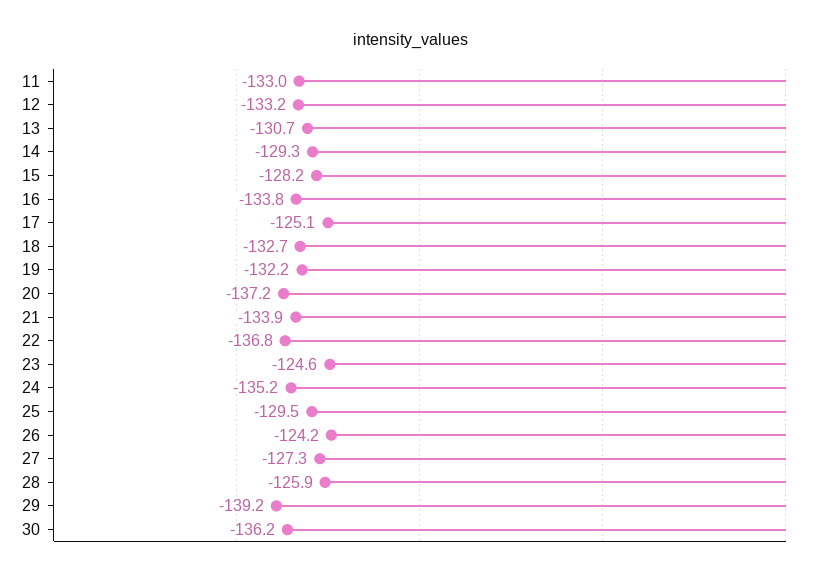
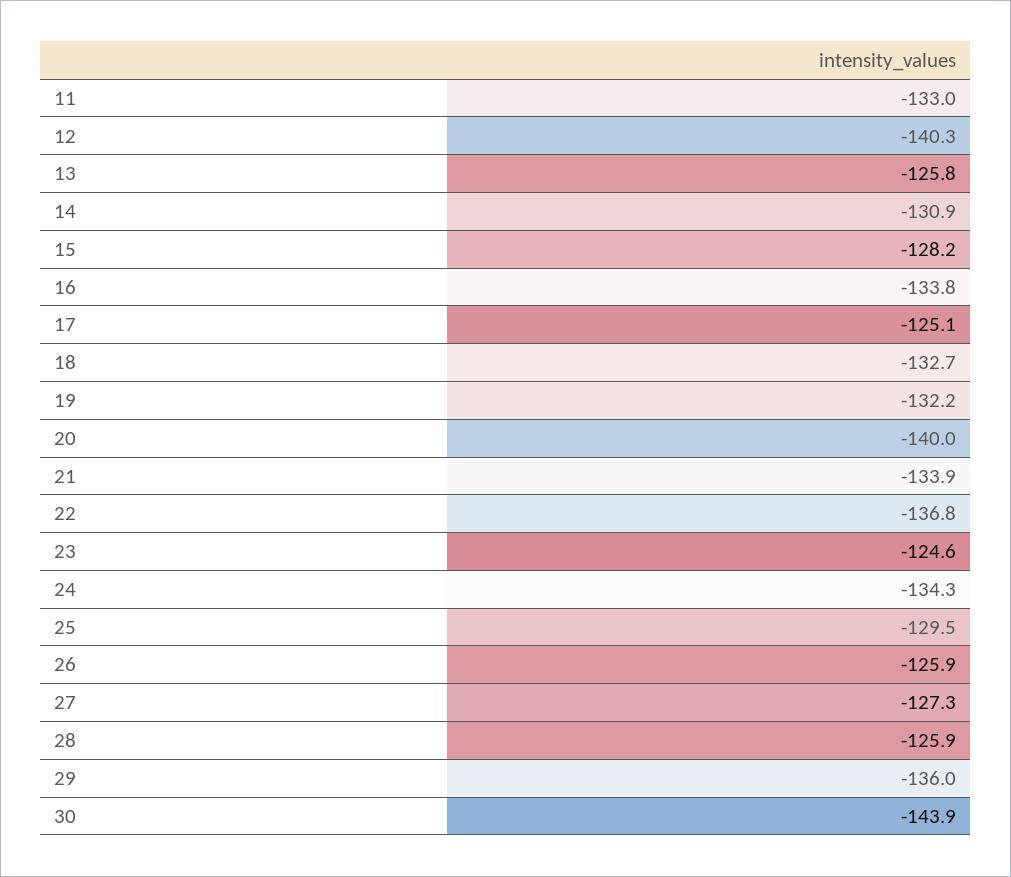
  {
    "11": -133,
-   "12": -133.2,
+   "12": -140.3,
-   "13": -130.7,
+   "13": -125.8,
-   "14": -129.3,
+   "14": -130.9,
    "15": -128.2,
    "16": -133.8,
    "17": -125.1,
    "18": -132.7,
    "19": -132.2,
-   "20": -137.2,
+   "20": -140,
    "21": -133.9,
    "22": -136.8,
    "23": -124.6,
-   "24": -135.2,
+   "24": -134.3,
    "25": -129.5,
-   "26": -124.2,
+   "26": -125.9,
    "27": -127.3,
    "28": -125.9,
-   "29": -139.2,
+   "29": -136,
-   "30": -136.2
+   "30": -143.9
  }

